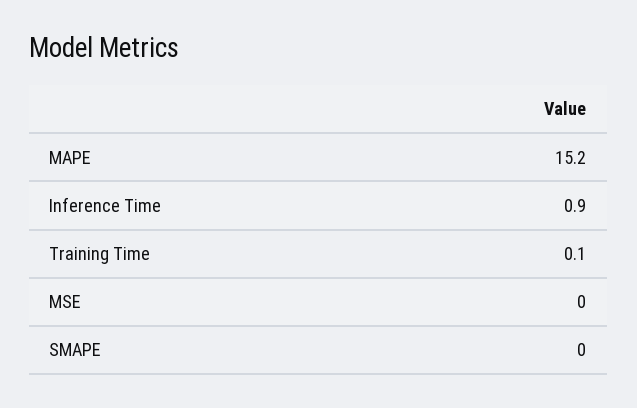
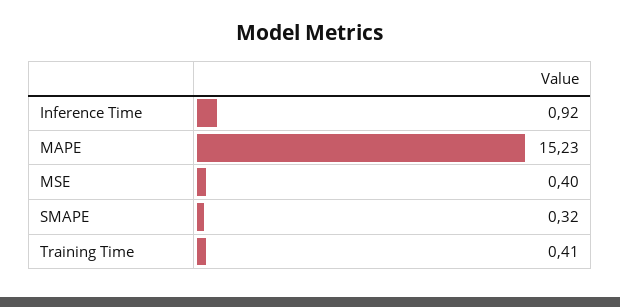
  {
    "MAPE": 15.23,
    "Inference Time": 0.92,
-   "Training Time": 0.1,
+   "Training Time": 0.41,
-   "MSE": 0,
+   "MSE": 0.4,
-   "SMAPE": 0
+   "SMAPE": 0.32
  }

